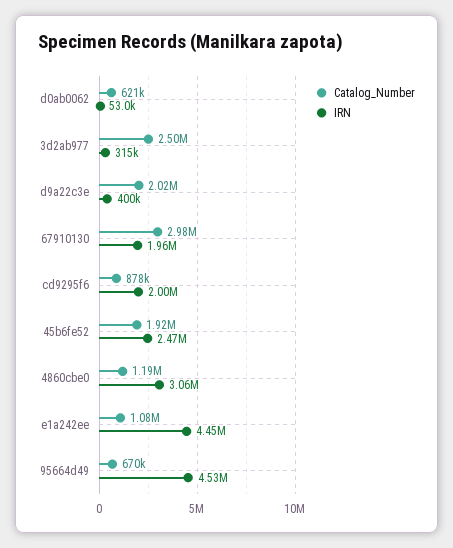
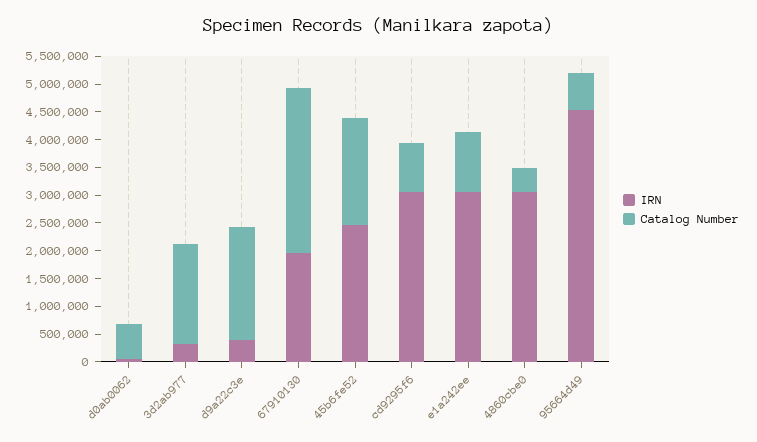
  {
    "Catalog_Number": {
      "d0ab0062": 621000,
-     "3d2ab977": 2500000,
+     "3d2ab977": 1750000,
      "d9a22c3e": 2020000,
      "67910130": 2980000,
      "cd9295f6": 878000,
      "45b6fe52": 1920000,
-     "4860cbe0": 1190000,
+     "4860cbe0": 500000,
      "e1a242ee": 1080000,
      "95664d49": 670000
    },
    "IRN": {
      "d0ab0062": 53000,
      "3d2ab977": 315000,
      "d9a22c3e": 400000,
      "67910130": 1960000,
-     "cd9295f6": 2000000,
+     "cd9295f6": 3000000,
      "45b6fe52": 2470000,
      "4860cbe0": 3060000,
-     "e1a242ee": 4450000,
+     "e1a242ee": 3000000,
      "95664d49": 4530000
    }
  }

